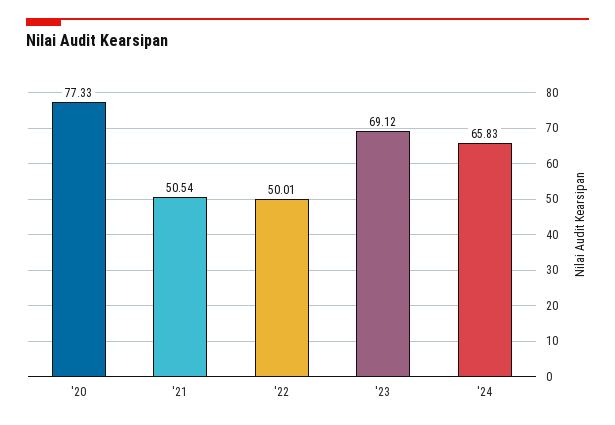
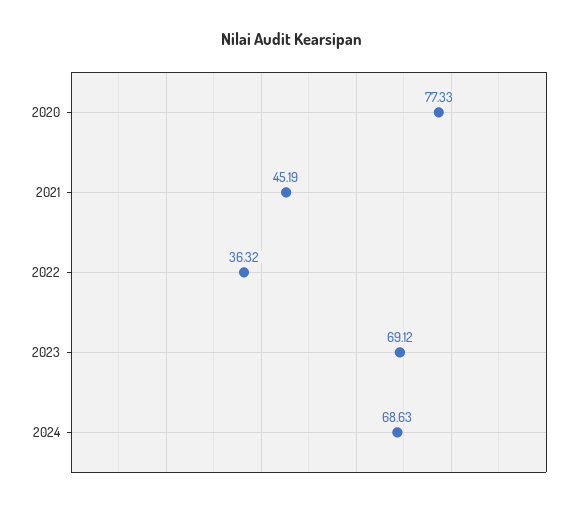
  {
    "'20": 77.33,
-   "'21": 50.54,
+   "'21": 45.19,
-   "'22": 50.01,
+   "'22": 36.32,
    "'23": 69.12,
-   "'24": 65.83
+   "'24": 68.63
  }

